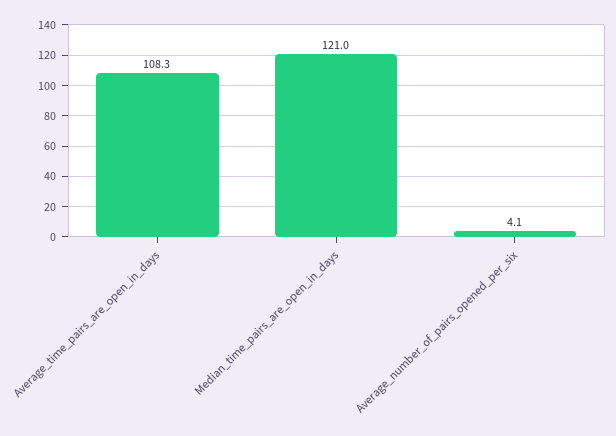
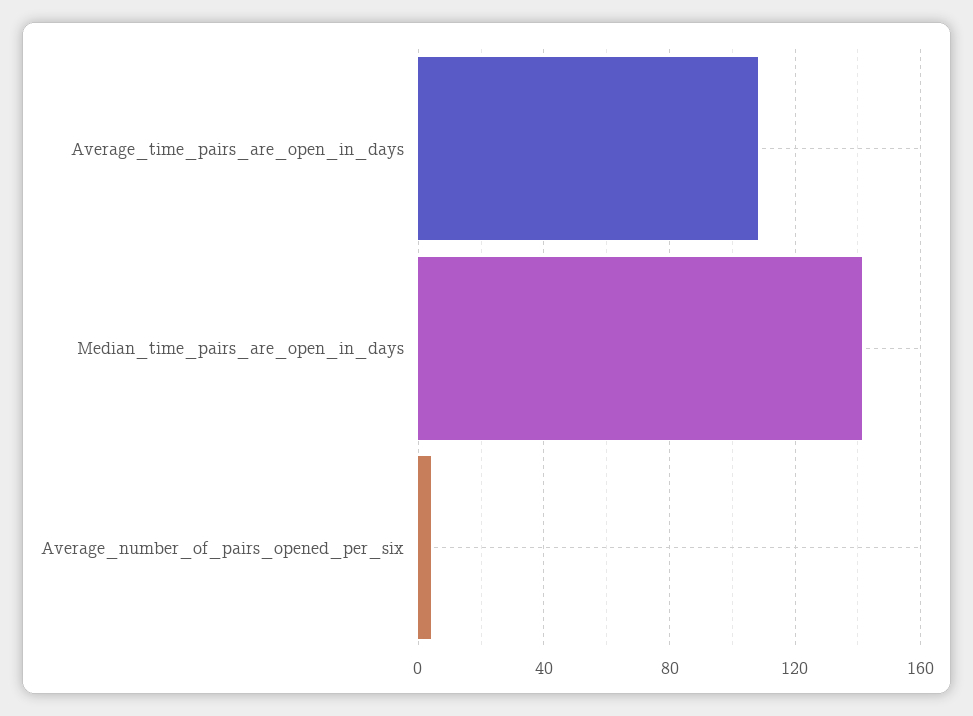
  {
    "Average_time_pairs_are_open_in_days": 108.3,
-   "Median_time_pairs_are_open_in_days": 121,
+   "Median_time_pairs_are_open_in_days": 140,
    "Average_number_of_pairs_opened_per_six": 4.1
  }

